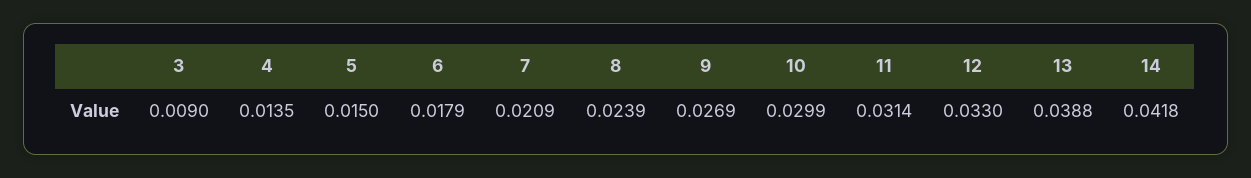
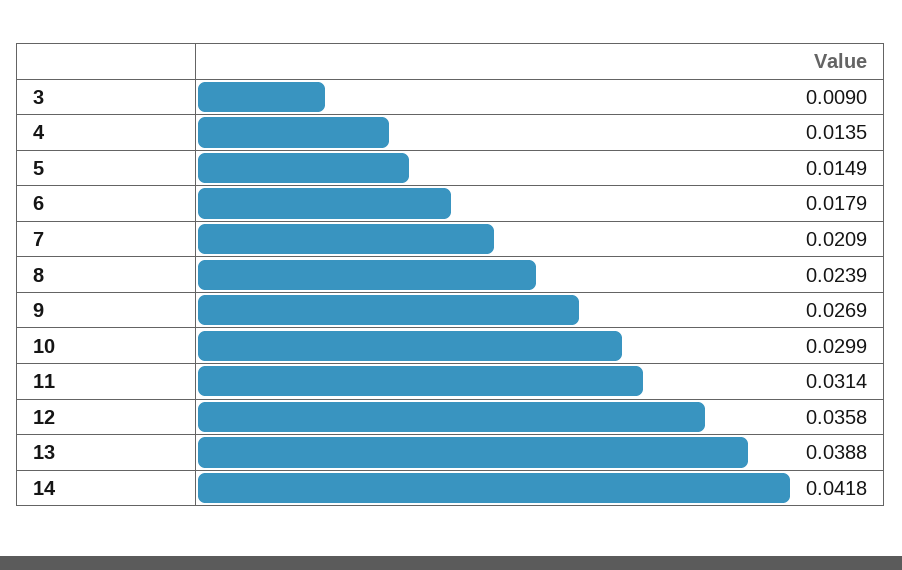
  {
    "3": 0.009,
    "4": 0.0135,
-   "5": 0.015,
+   "5": 0.0149,
    "6": 0.0179,
    "7": 0.0209,
    "8": 0.0239,
    "9": 0.0269,
    "10": 0.0299,
    "11": 0.0314,
-   "12": 0.033,
+   "12": 0.0358,
    "13": 0.0388,
    "14": 0.0418
  }

